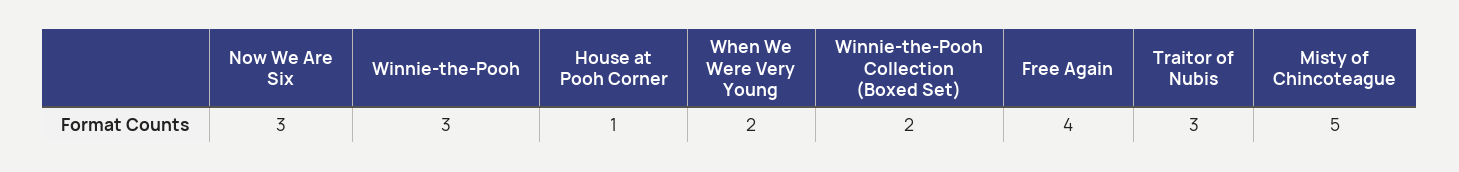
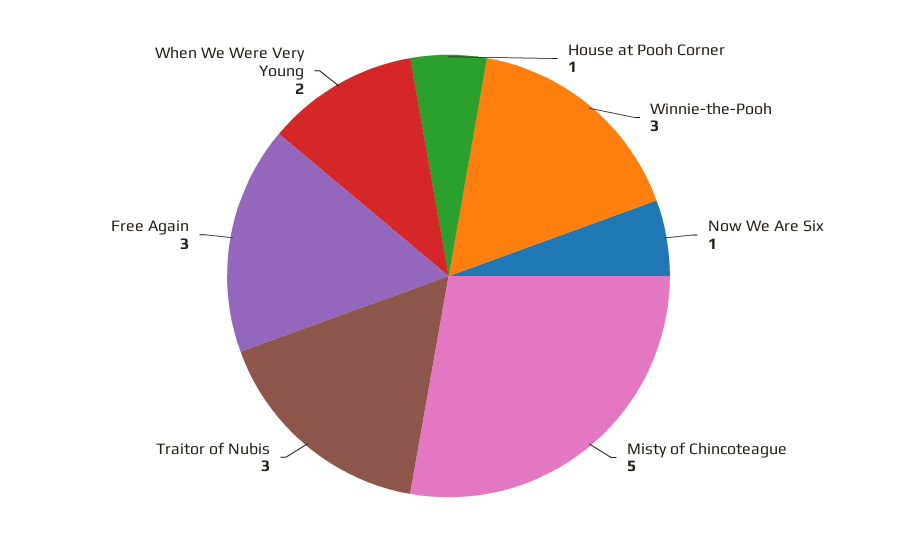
  {
-   "Now We Are Six": 3,
+   "Now We Are Six": 1,
    "Winnie-the-Pooh": 3,
    "House at Pooh Corner": 1,
    "When We Were Very Young": 2,
-   "Winnie-the-Pooh Collection (Boxed Set)": 2,
-   "Free Again": 4,
+   "Free Again": 3,
    "Traitor of Nubis": 3,
    "Misty of Chincoteague": 5
  }

